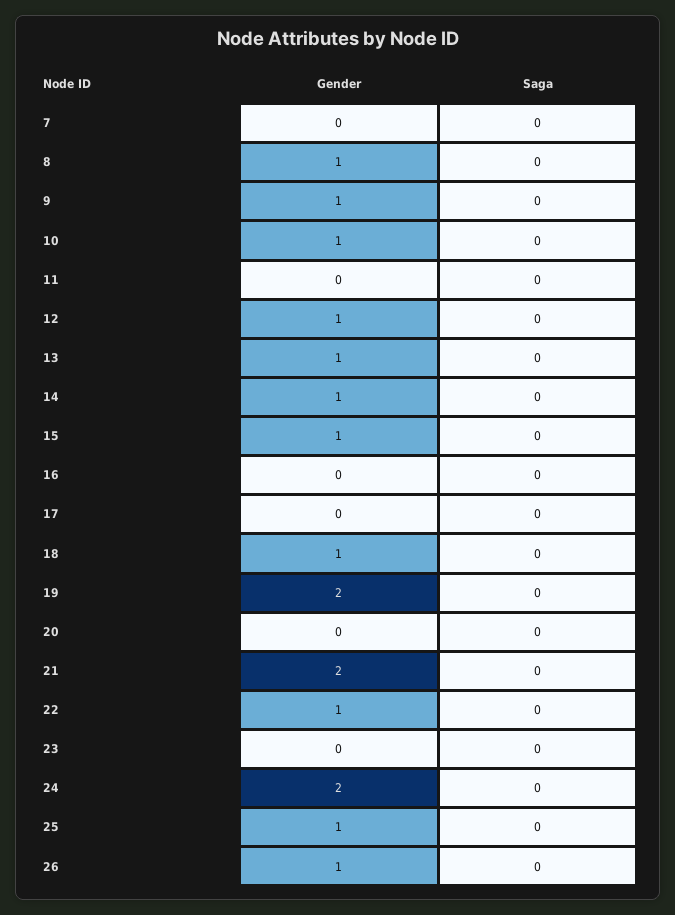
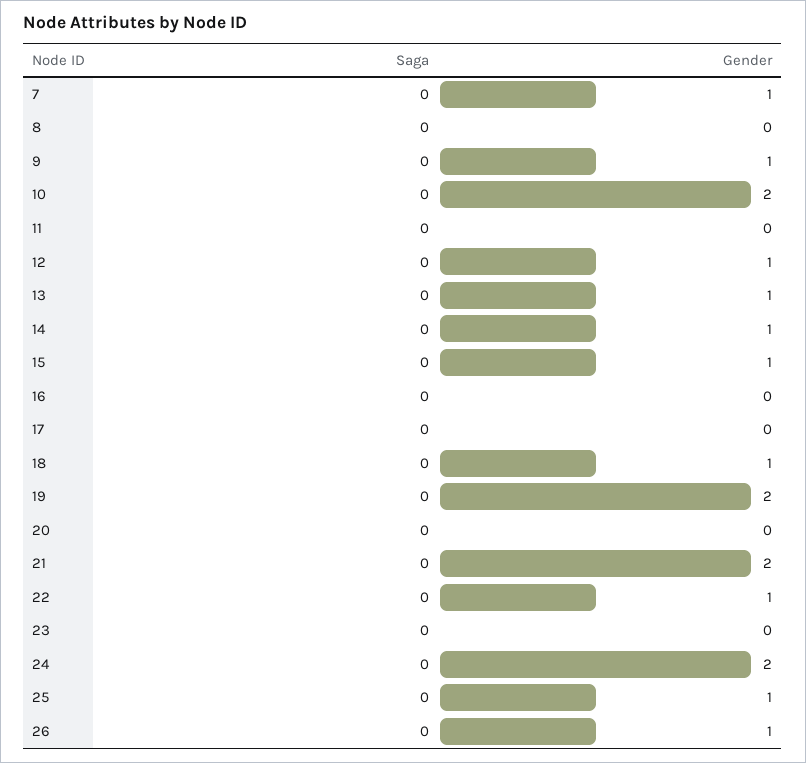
  {
    "Gender": {
-     "7": 0,
+     "7": 1,
-     "8": 1,
+     "8": 0,
      "9": 1,
-     "10": 1,
+     "10": 2,
      "11": 0,
      "12": 1,
      "13": 1,
      "14": 1,
      "15": 1,
      "16": 0,
      "17": 0,
      "18": 1,
      "19": 2,
      "20": 0,
      "21": 2,
      "22": 1,
      "23": 0,
      "24": 2,
      "25": 1,
      "26": 1
    },
    "Saga": {
      "7": 0,
      "8": 0,
      "9": 0,
      "10": 0,
      "11": 0,
      "12": 0,
      "13": 0,
      "14": 0,
      "15": 0,
      "16": 0,
      "17": 0,
      "18": 0,
      "19": 0,
      "20": 0,
      "21": 0,
      "22": 0,
      "23": 0,
      "24": 0,
      "25": 0,
      "26": 0
    }
  }

